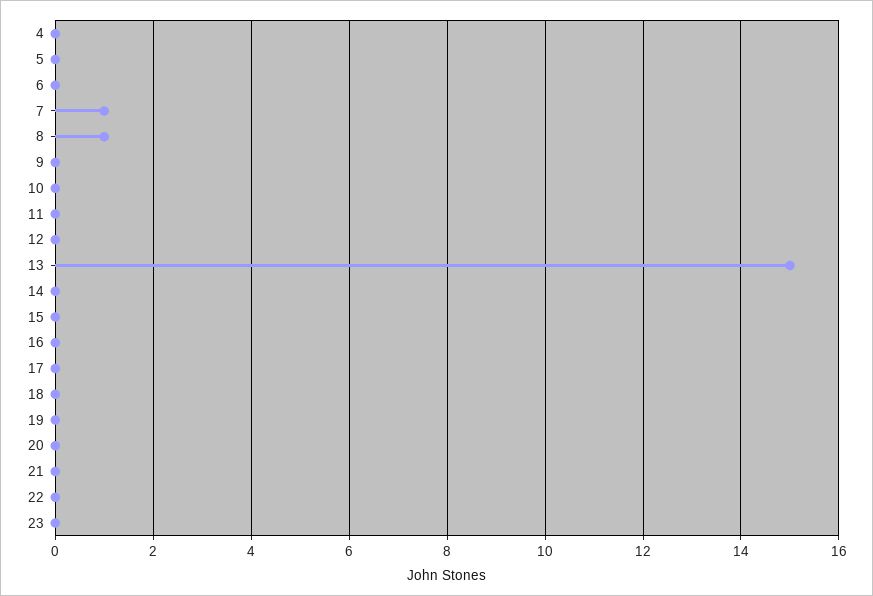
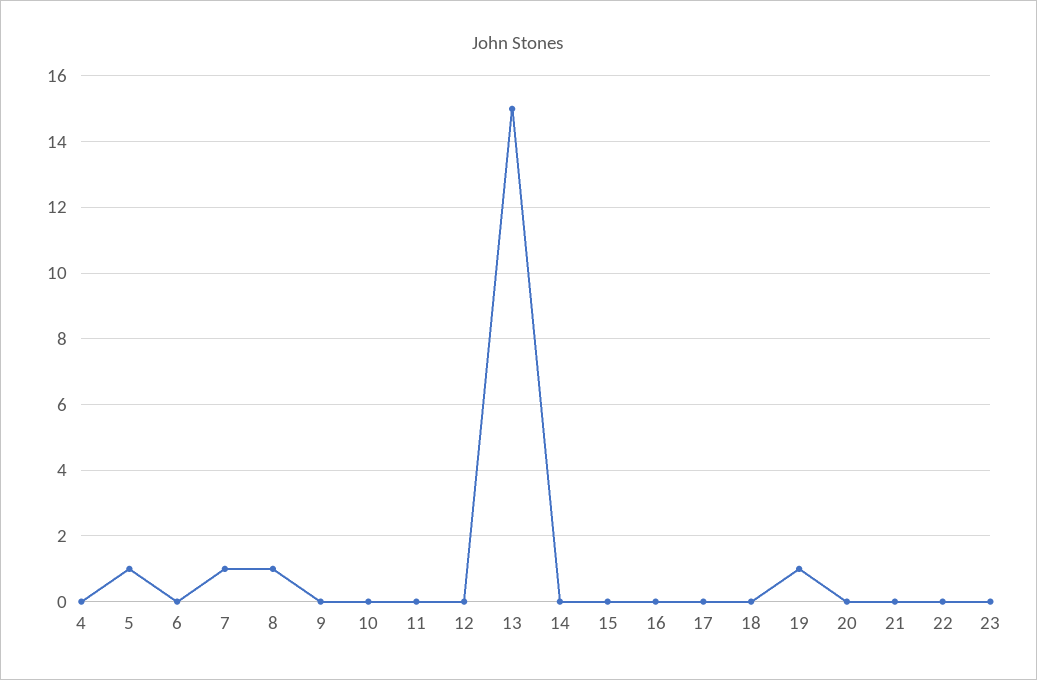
  {
    "4": 0,
-   "5": 0,
+   "5": 1,
    "6": 0,
    "7": 1,
    "8": 1,
    "9": 0,
    "10": 0,
    "11": 0,
    "12": 0,
    "13": 15,
    "14": 0,
    "15": 0,
    "16": 0,
    "17": 0,
    "18": 0,
-   "19": 0,
+   "19": 1,
    "20": 0,
    "21": 0,
    "22": 0,
    "23": 0
  }

